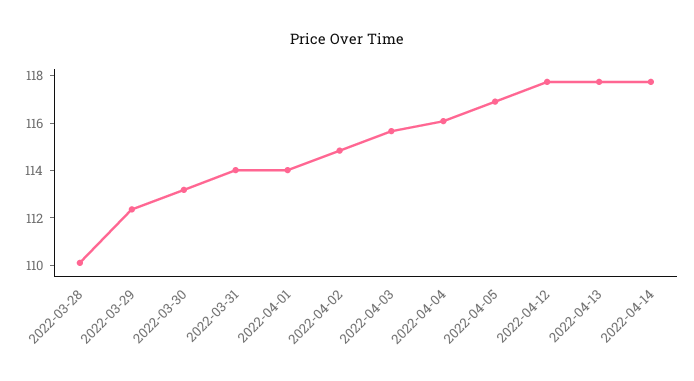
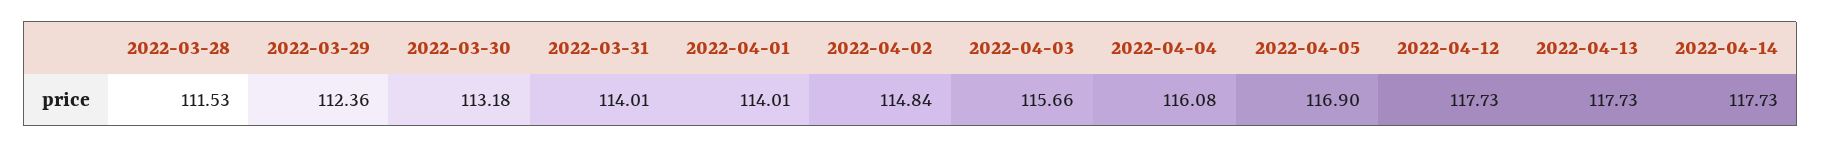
  {
-   "2022-03-28": 110,
+   "2022-03-28": 111.53,
    "2022-03-29": 112.36,
    "2022-03-30": 113.18,
    "2022-03-31": 114.01,
    "2022-04-01": 114.01,
    "2022-04-02": 114.84,
    "2022-04-03": 115.66,
    "2022-04-04": 116.08,
    "2022-04-05": 116.9,
    "2022-04-12": 117.73,
    "2022-04-13": 117.73,
    "2022-04-14": 117.73
  }

